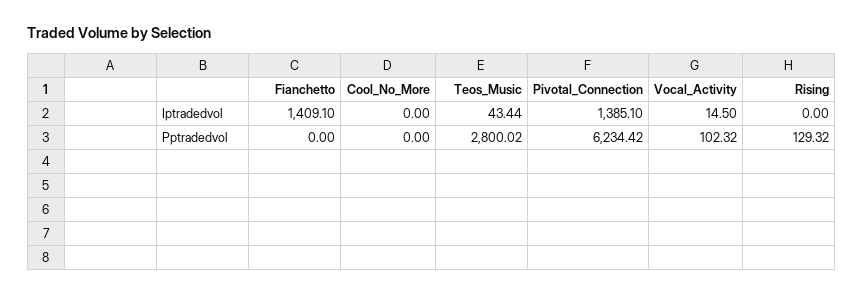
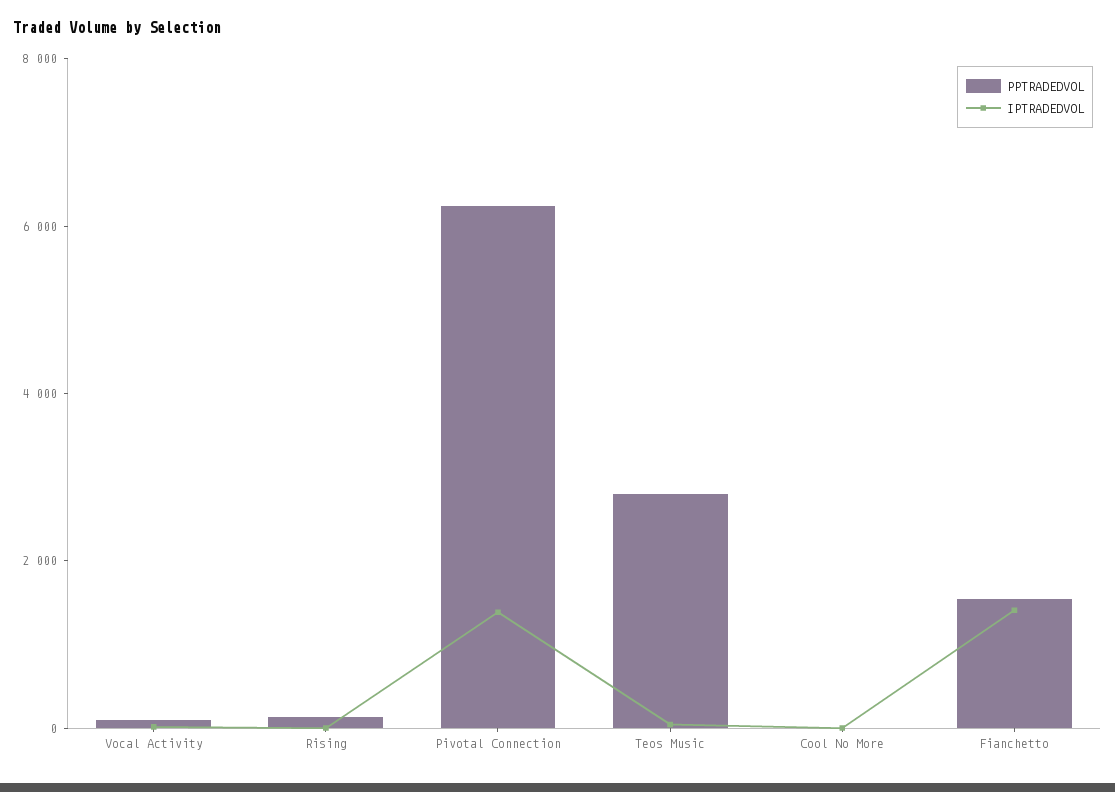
  {
    "Iptradedvol": {
      "Fianchetto": 1409.1,
      "Cool_No_More": 0,
      "Teos_Music": 43.44,
      "Pivotal_Connection": 1385.1,
      "Vocal_Activity": 14.5,
      "Rising": 0
    },
    "Pptradedvol": {
-     "Fianchetto": 0,
+     "Fianchetto": 1500,
      "Cool_No_More": 0,
      "Teos_Music": 2800.02,
      "Pivotal_Connection": 6234.42,
      "Vocal_Activity": 102.32,
      "Rising": 129.32
    }
  }

